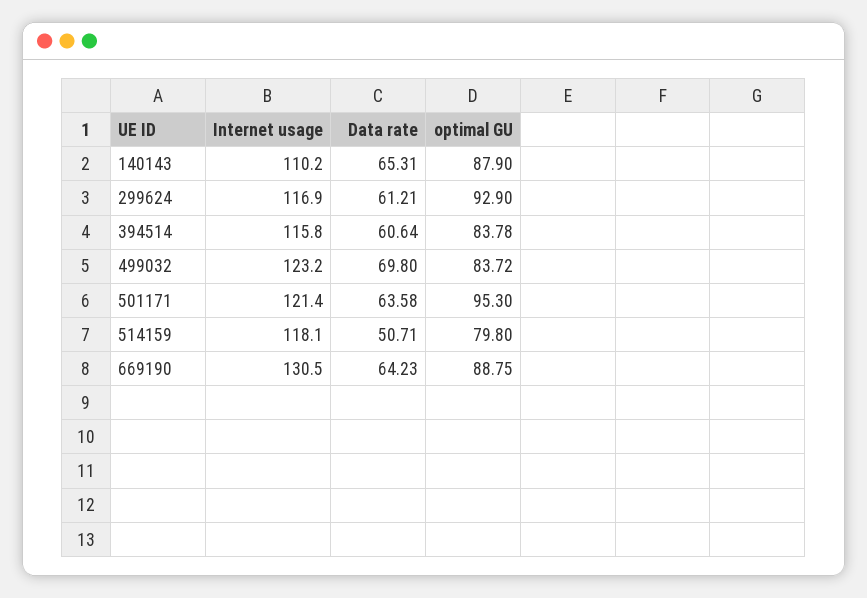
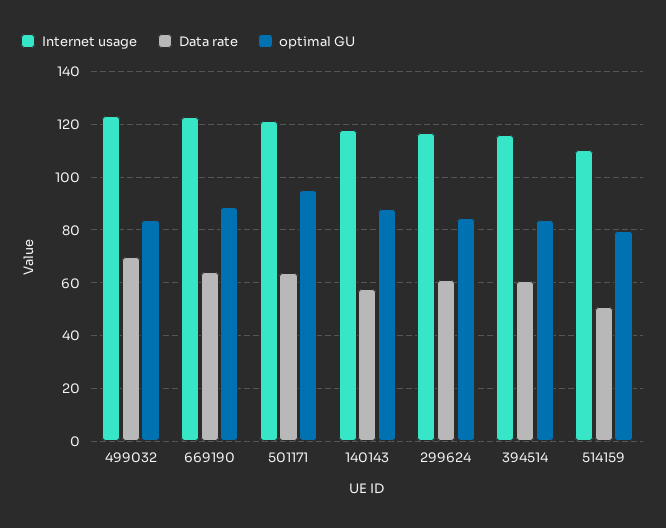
  {
    "Internet usage": {
-     "140143": 110.2,
+     "140143": 117.5,
      "299624": 116.9,
      "394514": 115.8,
      "499032": 123.2,
      "501171": 121.4,
-     "514159": 118.1,
+     "514159": 110,
-     "669190": 130.5
+     "669190": 122.5
    },
    "Data rate": {
-     "140143": 65.31,
+     "140143": 57.5,
      "299624": 61.21,
      "394514": 60.64,
      "499032": 69.8,
      "501171": 63.58,
      "514159": 50.71,
      "669190": 64.23
    },
    "optimal GU": {
      "140143": 87.9,
-     "299624": 92.9,
+     "299624": 85,
      "394514": 83.78,
      "499032": 83.72,
      "501171": 95.3,
      "514159": 79.8,
      "669190": 88.75
    }
  }

